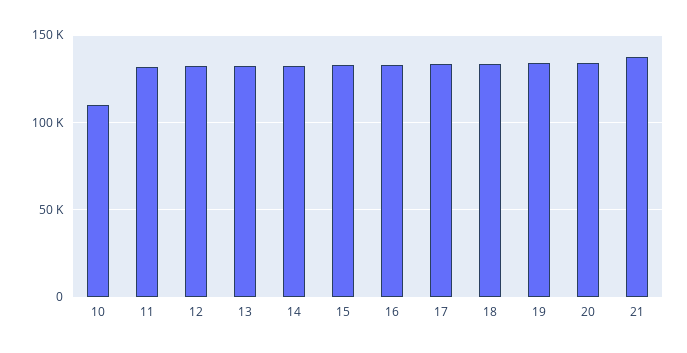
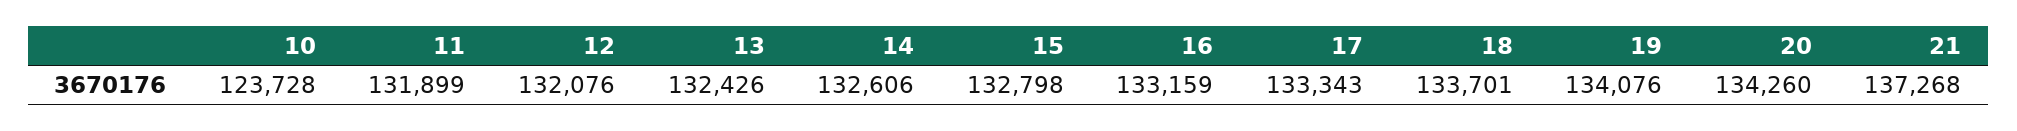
  {
-   "10": 110000,
+   "10": 123728,
    "11": 131899,
    "12": 132076,
    "13": 132426,
    "14": 132606,
    "15": 132798,
    "16": 133159,
    "17": 133343,
    "18": 133701,
    "19": 134076,
    "20": 134260,
    "21": 137268
  }

